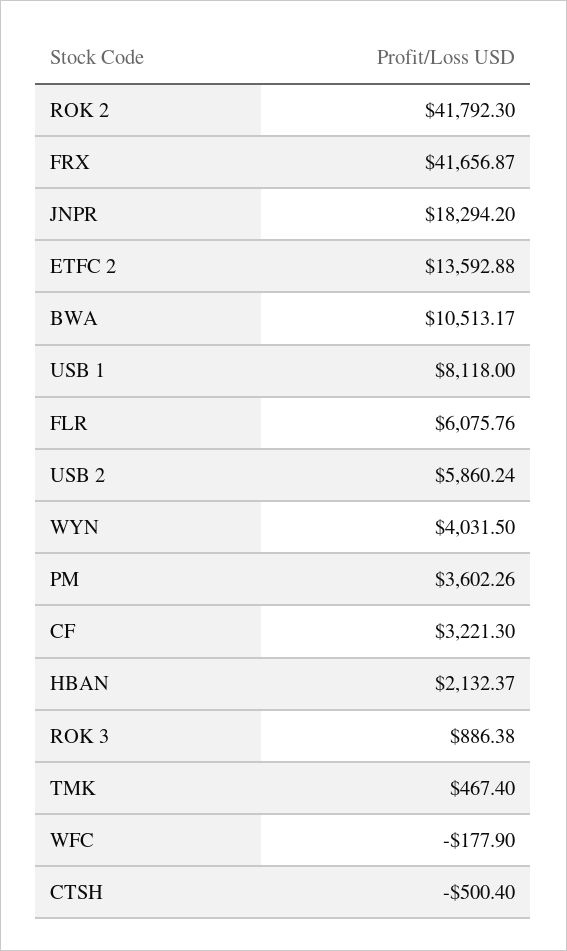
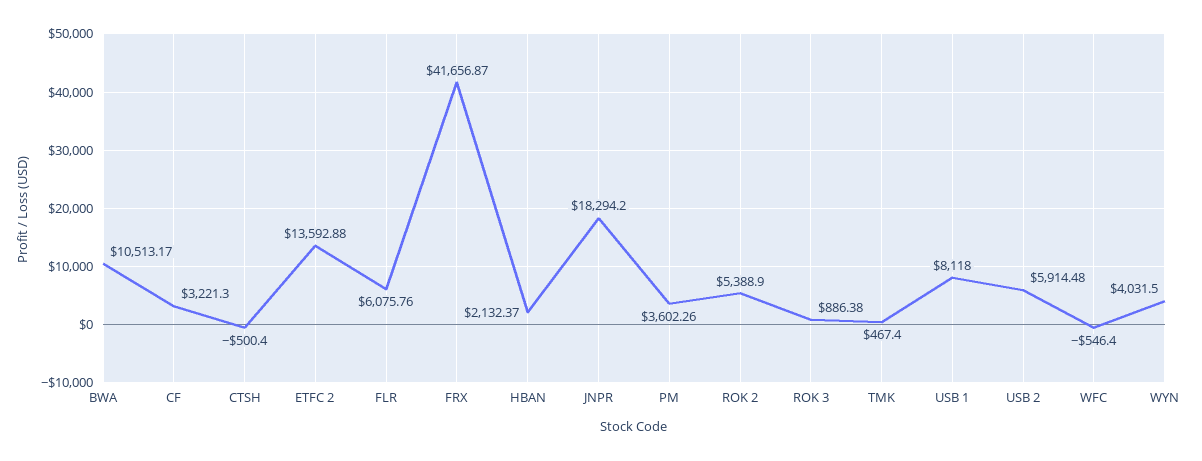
  {
-   "ROK 2": 41792.3,
+   "ROK 2": 5388.9,
    "FRX": 41656.87,
    "JNPR": 18294.2,
    "ETFC 2": 13592.88,
    "BWA": 10513.17,
    "USB 1": 8118,
    "FLR": 6075.76,
-   "USB 2": 5860.24,
+   "USB 2": 5914.48,
    "WYN": 4031.5,
    "PM": 3602.26,
    "CF": 3221.3,
    "HBAN": 2132.37,
    "ROK 3": 886.38,
    "TMK": 467.4,
-   "WFC": -177.9,
+   "WFC": -546.4,
    "CTSH": -500.4
  }

